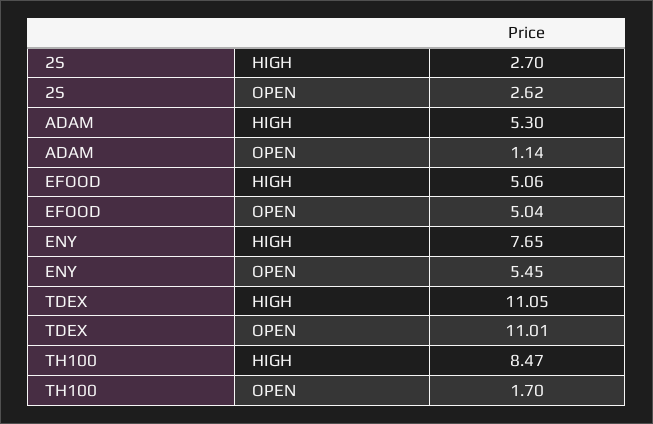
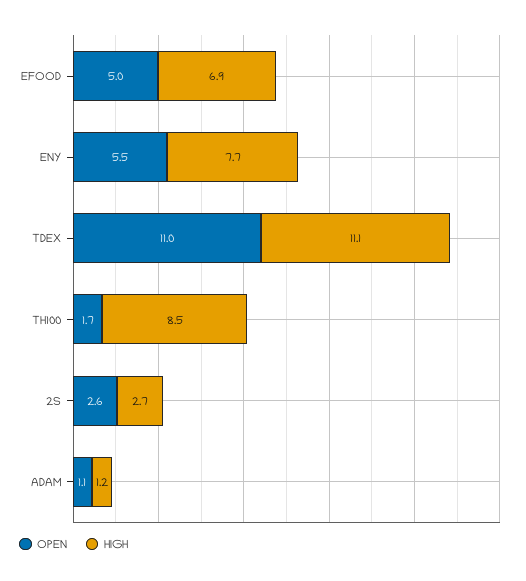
  {
    "HIGH": {
      "2S": 2.7,
-     "ADAM": 5.3,
+     "ADAM": 1.2,
-     "EFOOD": 5.06,
+     "EFOOD": 6.9,
      "ENY": 7.65,
      "TDEX": 11.05,
      "TH100": 8.47
    },
    "OPEN": {
      "2S": 2.62,
      "ADAM": 1.14,
      "EFOOD": 5.04,
      "ENY": 5.45,
      "TDEX": 11.01,
      "TH100": 1.7
    }
  }

